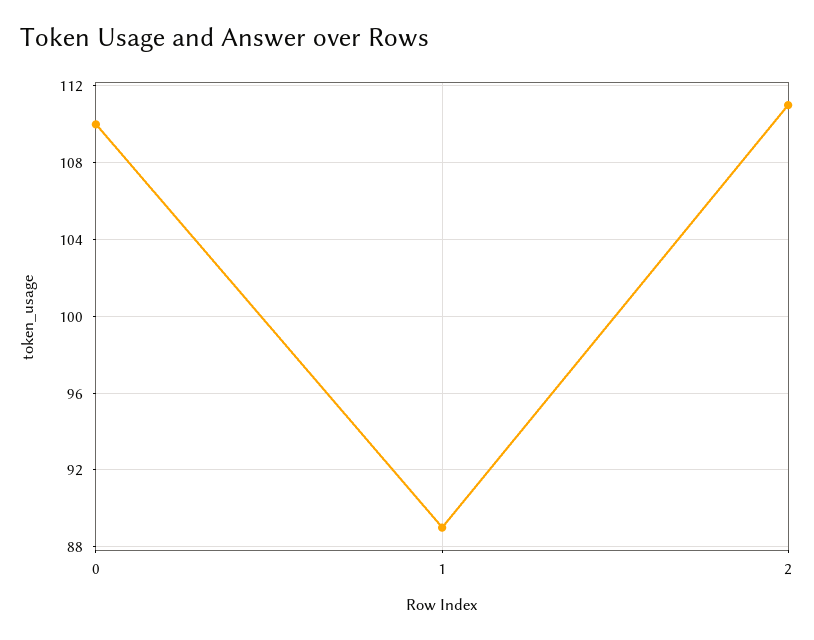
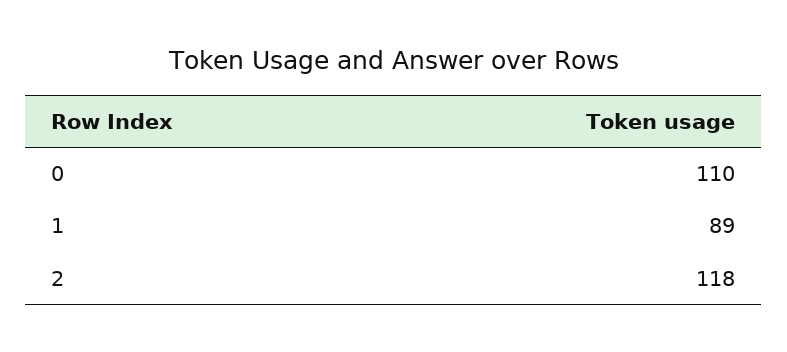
  {
    "0": 110,
    "1": 89,
-   "2": 111
+   "2": 118
  }

